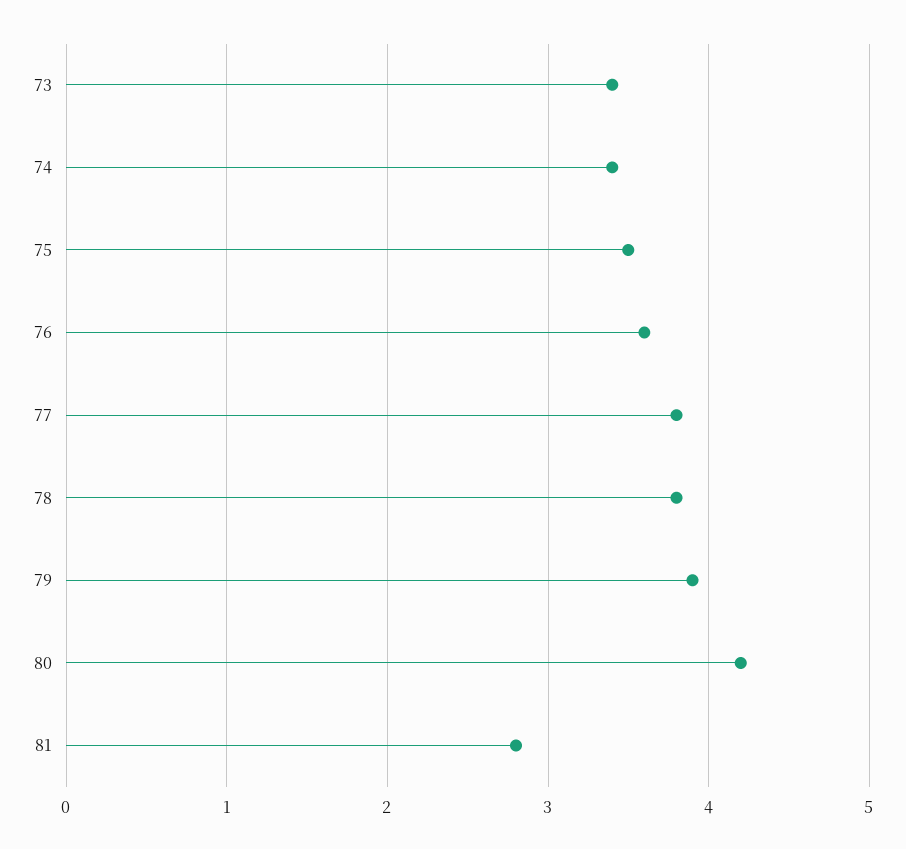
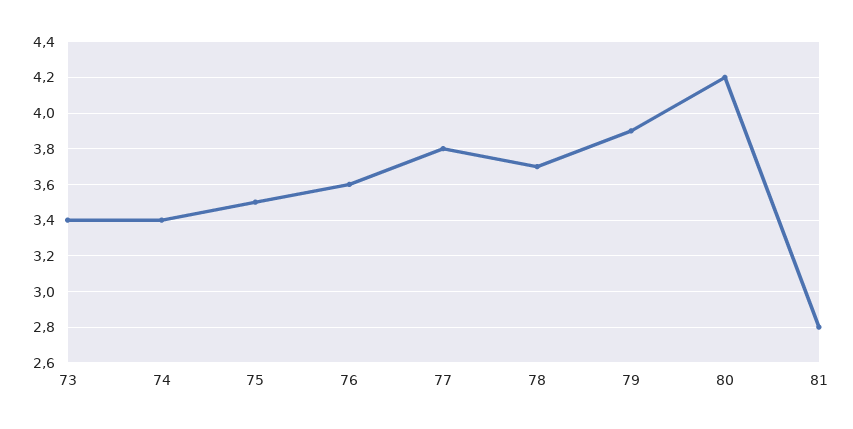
  {
    "73": 3.4,
    "74": 3.4,
    "75": 3.5,
    "76": 3.6,
    "77": 3.8,
-   "78": 3.8,
+   "78": 3.7,
    "79": 3.9,
    "80": 4.2,
    "81": 2.8
  }

